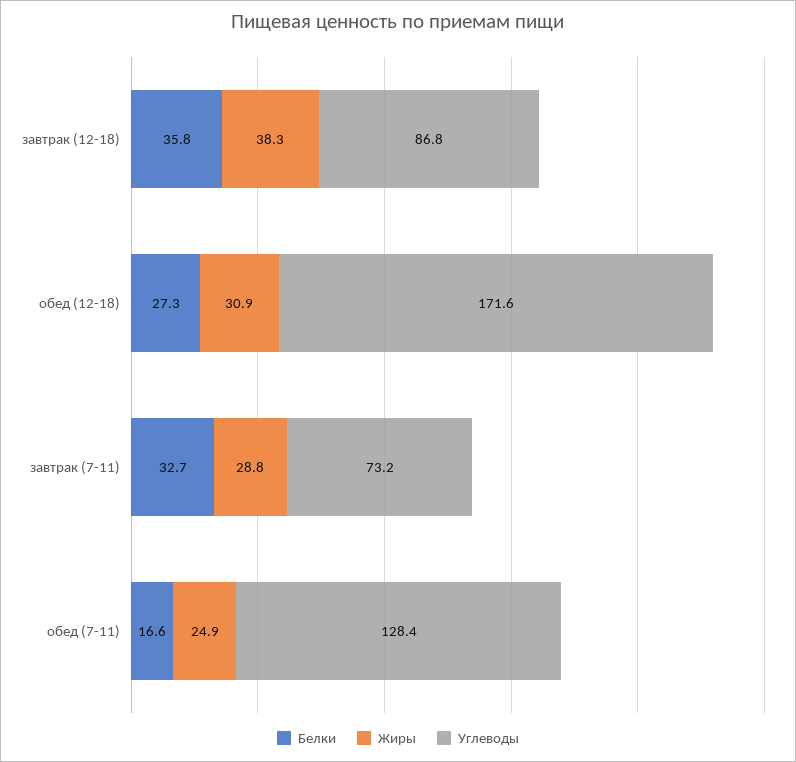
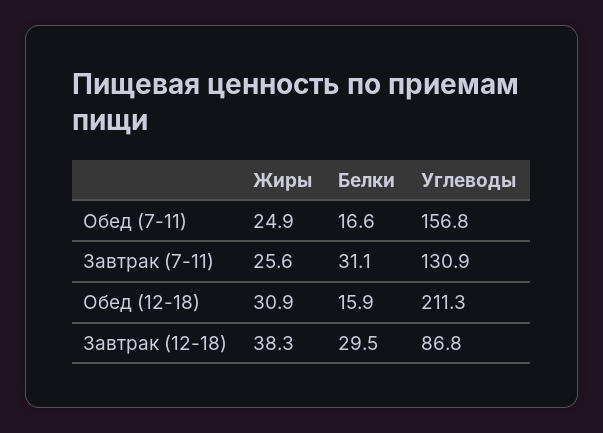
  {
    "Белки": {
-     "завтрак (12-18)": 35.8,
+     "завтрак (12-18)": 29.5,
-     "обед (12-18)": 27.3,
+     "обед (12-18)": 15.9,
-     "завтрак (7-11)": 32.7,
+     "завтрак (7-11)": 31.1,
      "обед (7-11)": 16.6
    },
    "Жиры": {
      "завтрак (12-18)": 38.3,
      "обед (12-18)": 30.9,
-     "завтрак (7-11)": 28.8,
+     "завтрак (7-11)": 25.6,
      "обед (7-11)": 24.9
    },
    "Углеводы": {
      "завтрак (12-18)": 86.8,
-     "обед (12-18)": 171.6,
+     "обед (12-18)": 211.3,
-     "завтрак (7-11)": 73.2,
+     "завтрак (7-11)": 130.9,
-     "обед (7-11)": 128.4
+     "обед (7-11)": 156.8
    }
  }

